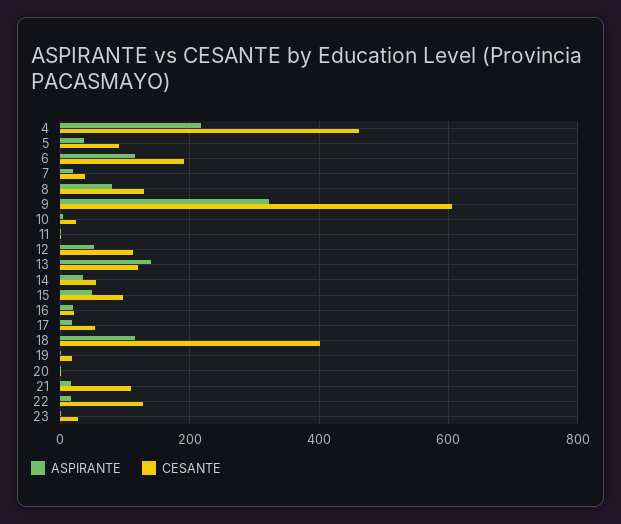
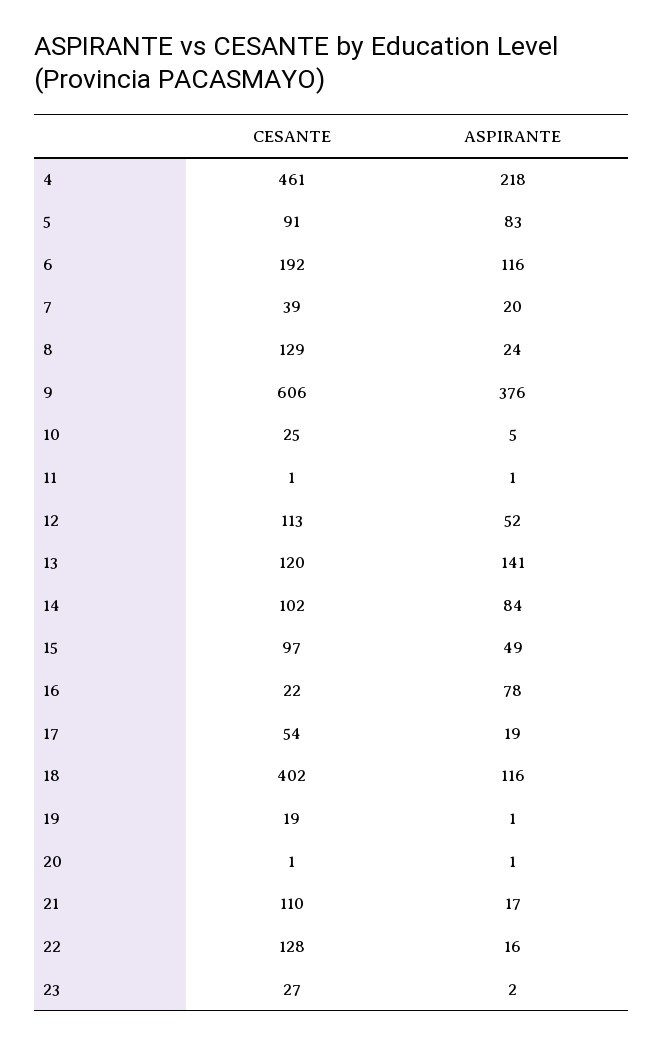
  {
    "ASPIRANTE": {
      "4": 218,
-     "5": 40,
+     "5": 83,
      "6": 116,
      "7": 20,
-     "8": 80,
+     "8": 24,
-     "9": 320,
+     "9": 376,
      "10": 5,
      "11": 1,
      "12": 52,
      "13": 141,
-     "14": 40,
+     "14": 84,
      "15": 49,
-     "16": 20,
+     "16": 78,
      "17": 19,
      "18": 116,
      "19": 1,
      "20": 1,
      "21": 17,
      "22": 16,
      "23": 2
    },
    "CESANTE": {
      "4": 461,
      "5": 91,
      "6": 192,
      "7": 39,
      "8": 129,
      "9": 606,
      "10": 25,
      "11": 1,
      "12": 113,
      "13": 120,
-     "14": 60,
+     "14": 102,
      "15": 97,
      "16": 22,
      "17": 54,
      "18": 402,
      "19": 19,
      "20": 1,
      "21": 110,
      "22": 128,
      "23": 27
    }
  }

